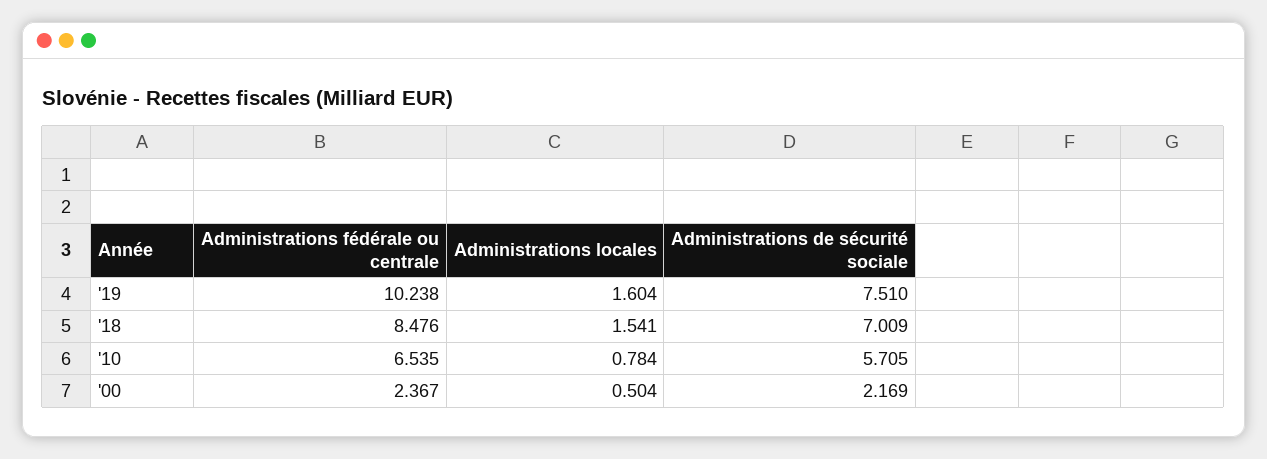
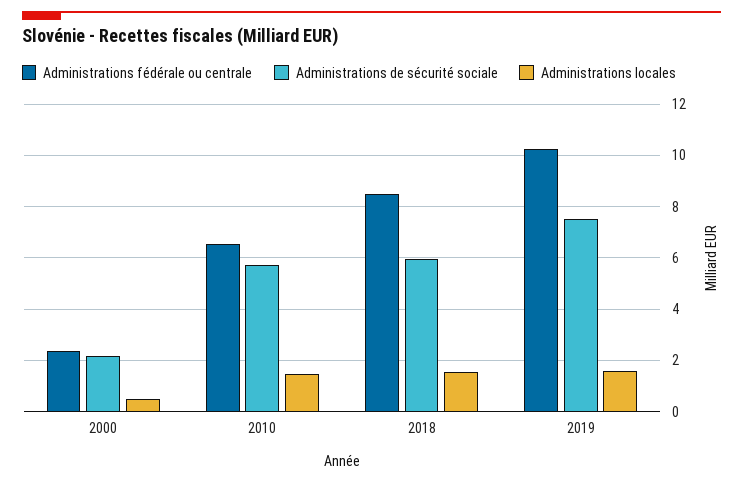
  {
    "Administrations fédérale ou centrale": {
      "'19": 10.238,
      "'18": 8.476,
      "'10": 6.535,
      "'00": 2.367
    },
    "Administrations locales": {
      "'19": 1.604,
      "'18": 1.541,
-     "'10": 0.784,
+     "'10": 1.5,
      "'00": 0.504
    },
    "Administrations de sécurité sociale": {
      "'19": 7.51,
-     "'18": 7.009,
+     "'18": 6,
      "'10": 5.705,
      "'00": 2.169
    }
  }

